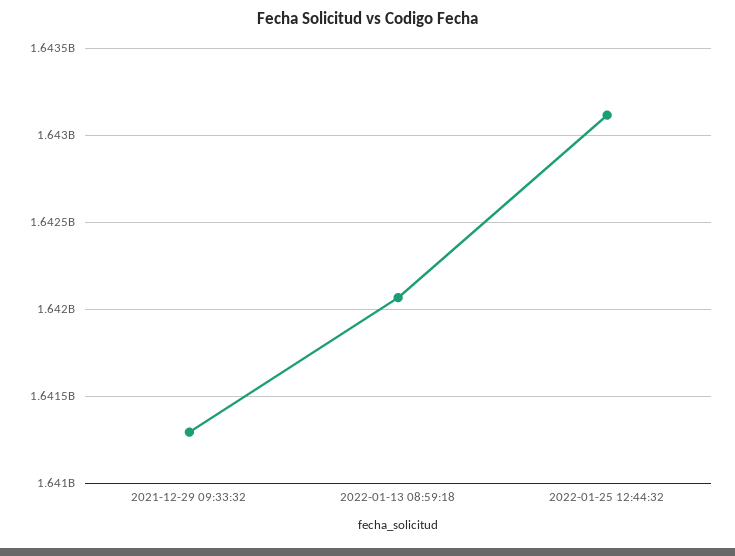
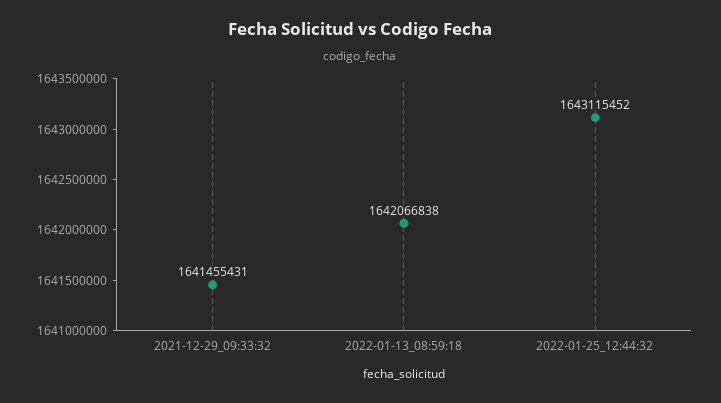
  {
-   "2021-12-29 09:33:32": 1641300000,
+   "2021-12-29 09:33:32": 1641455431,
    "2022-01-13 08:59:18": 1642066838,
    "2022-01-25 12:44:32": 1643115452
  }

